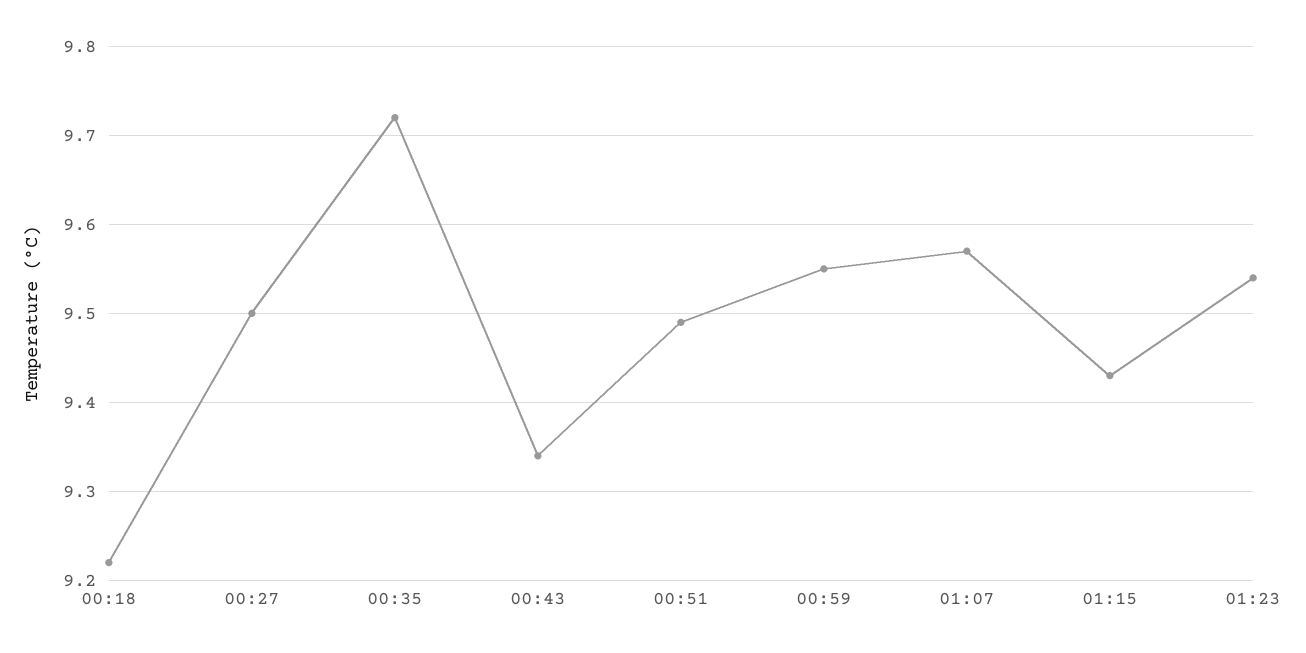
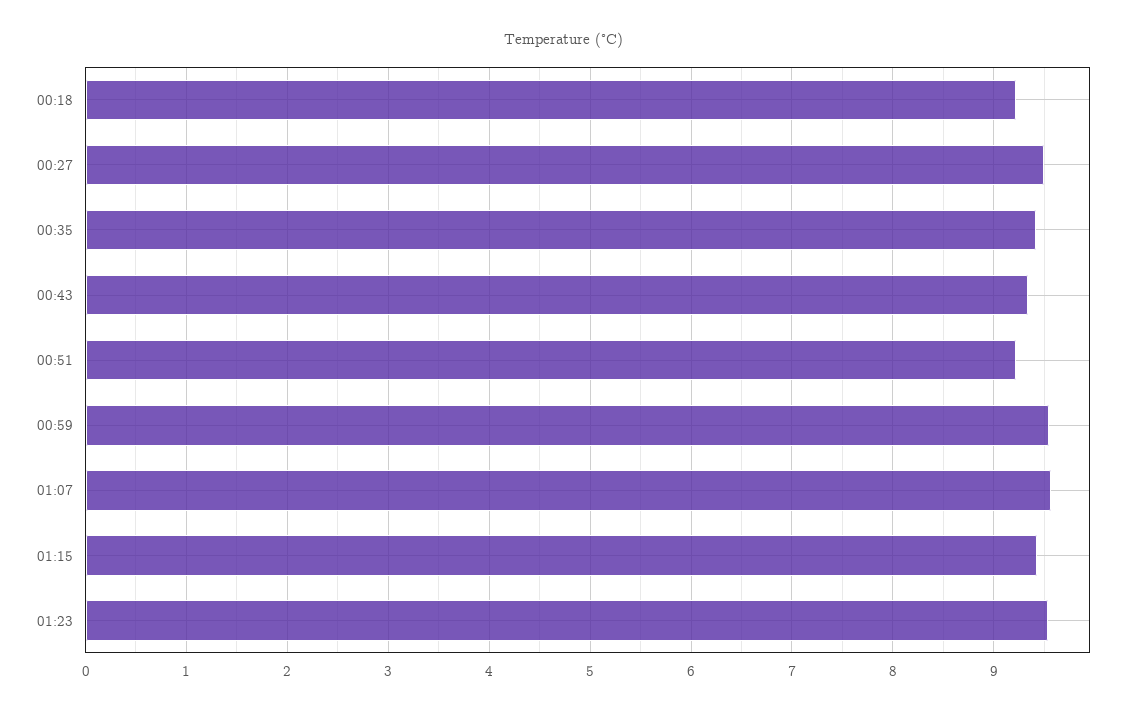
  {
    "00:18": 9.22,
    "00:27": 9.5,
-   "00:35": 9.72,
+   "00:35": 9.4,
    "00:43": 9.34,
-   "00:51": 9.49,
+   "00:51": 9.2,
    "00:59": 9.55,
    "01:07": 9.57,
    "01:15": 9.43,
    "01:23": 9.54
  }

